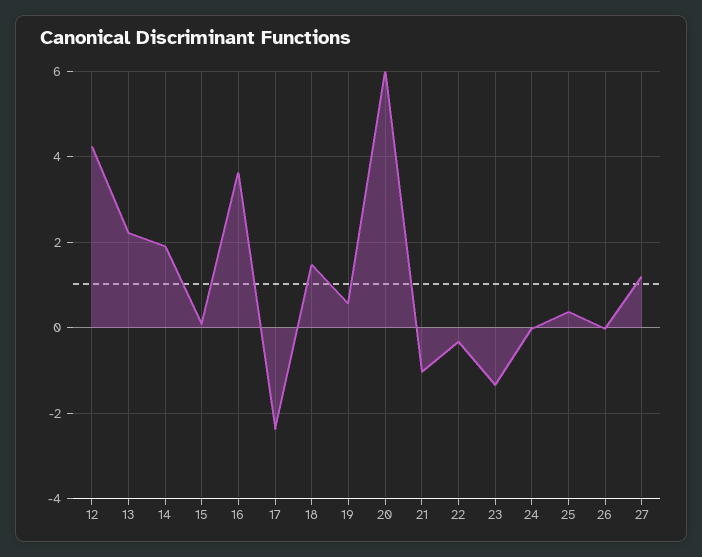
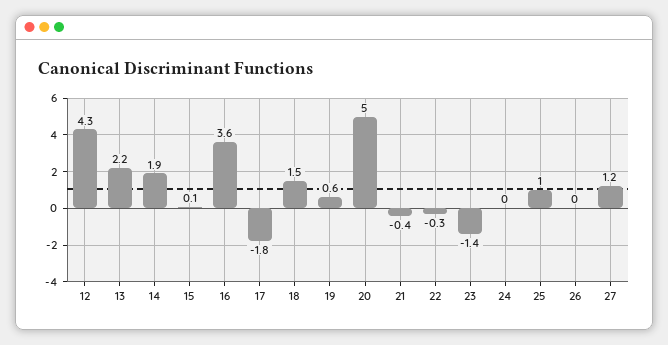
  {
    "12": 4.3,
    "13": 2.2,
    "14": 1.9,
    "15": 0.1,
    "16": 3.6,
-   "17": -2.4,
+   "17": -1.8,
    "18": 1.5,
    "19": 0.6,
-   "20": 6,
+   "20": 5,
-   "21": -1,
+   "21": -0.4,
    "22": -0.3,
    "23": -1.4,
    "24": 0,
-   "25": 0.4,
+   "25": 1,
    "26": 0,
    "27": 1.2
  }

